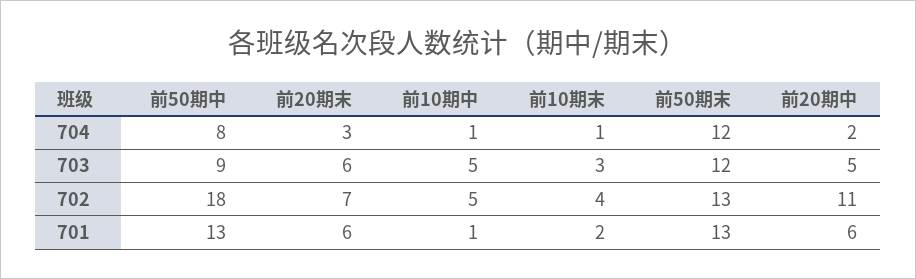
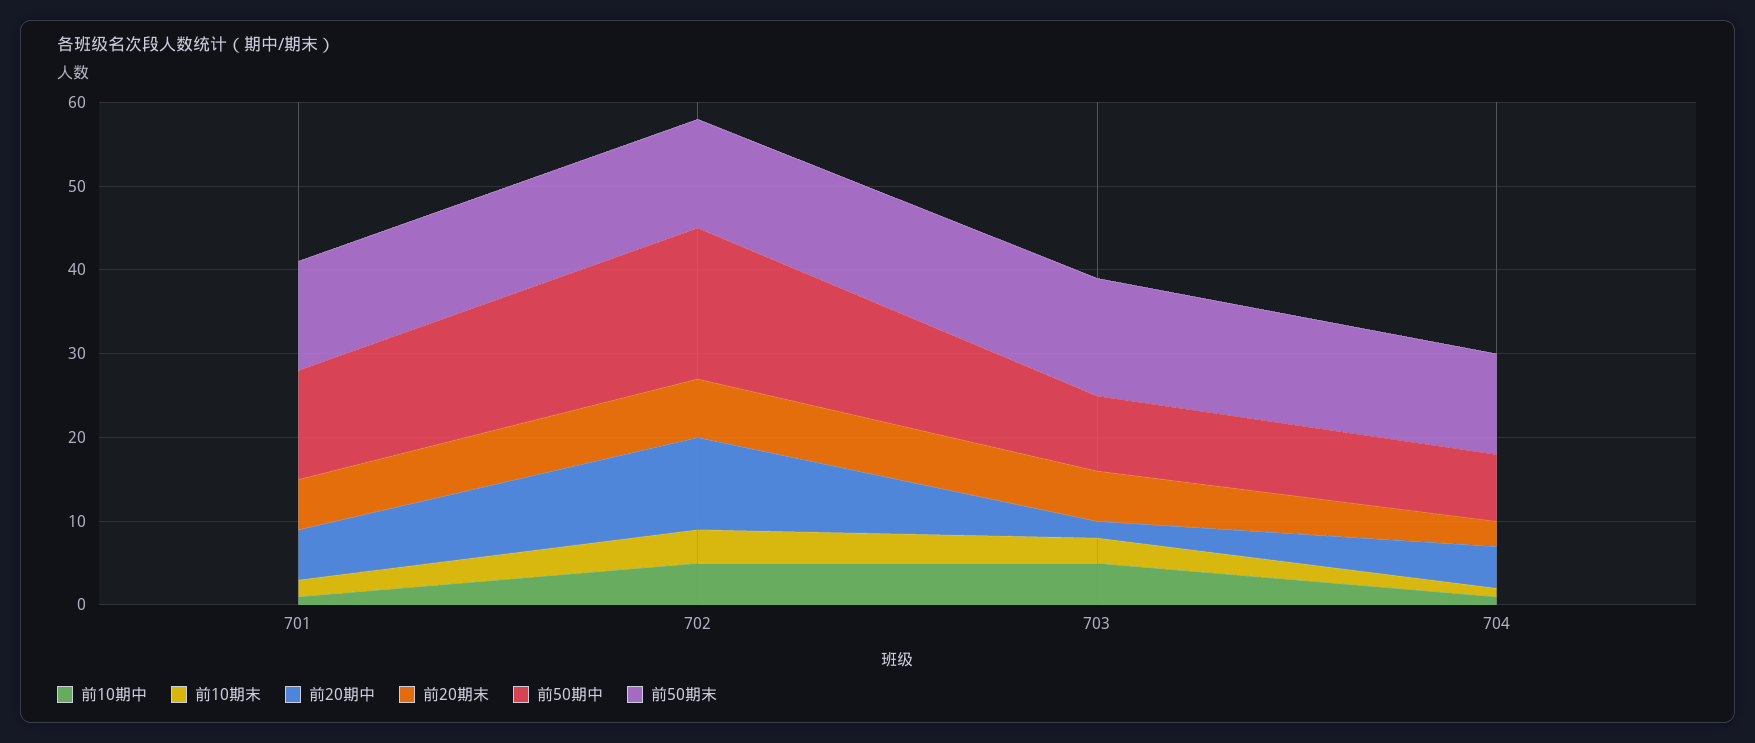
  {
    "前50期中": {
      "704": 8,
      "703": 9,
      "702": 18,
      "701": 13
    },
    "前20期末": {
      "704": 3,
      "703": 6,
      "702": 7,
      "701": 6
    },
    "前10期中": {
      "704": 1,
      "703": 5,
      "702": 5,
      "701": 1
    },
    "前10期末": {
      "704": 1,
      "703": 3,
      "702": 4,
      "701": 2
    },
    "前50期末": {
      "704": 12,
-     "703": 12,
+     "703": 14,
      "702": 13,
      "701": 13
    },
    "前20期中": {
-     "704": 2,
+     "704": 5,
-     "703": 5,
+     "703": 2,
      "702": 11,
      "701": 6
    }
  }

